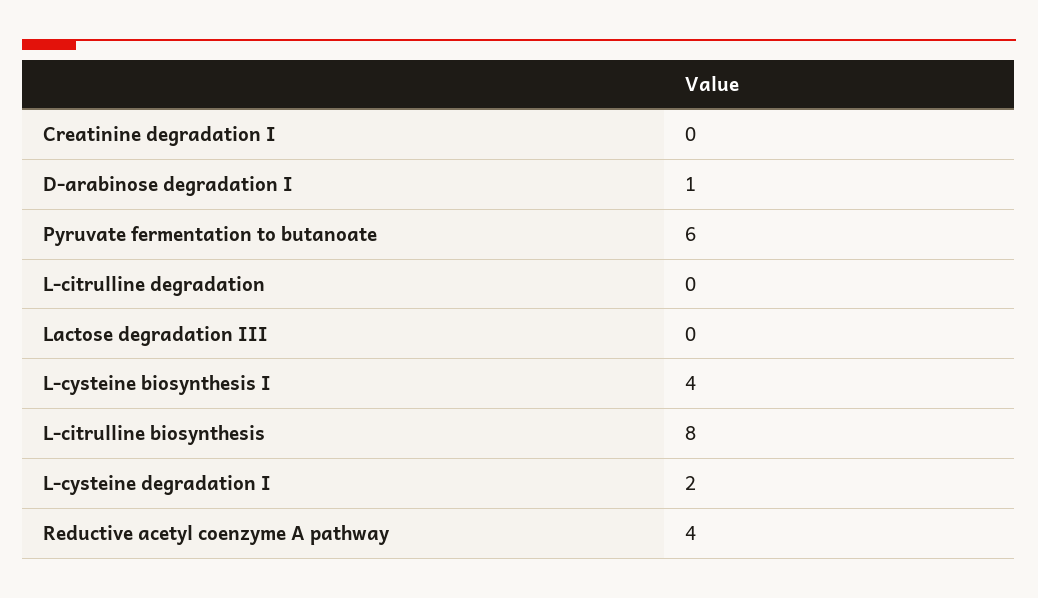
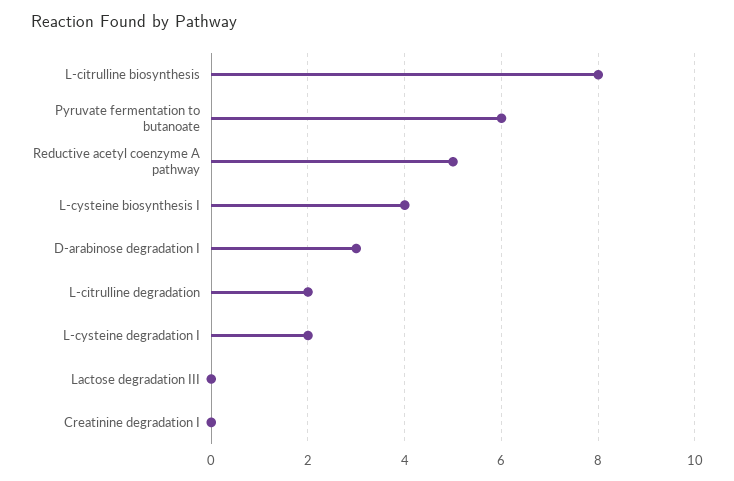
  {
    "Creatinine degradation I": 0,
-   "D-arabinose degradation I": 1,
+   "D-arabinose degradation I": 3,
    "Pyruvate fermentation to butanoate": 6,
-   "L-citrulline degradation": 0,
+   "L-citrulline degradation": 2,
    "Lactose degradation III": 0,
    "L-cysteine biosynthesis I": 4,
    "L-citrulline biosynthesis": 8,
    "L-cysteine degradation I": 2,
-   "Reductive acetyl coenzyme A pathway": 4
+   "Reductive acetyl coenzyme A pathway": 5
  }

